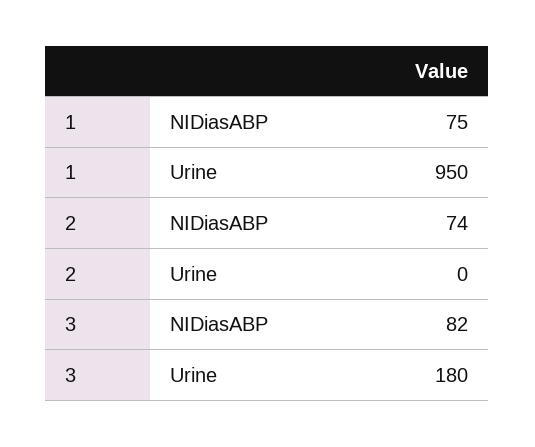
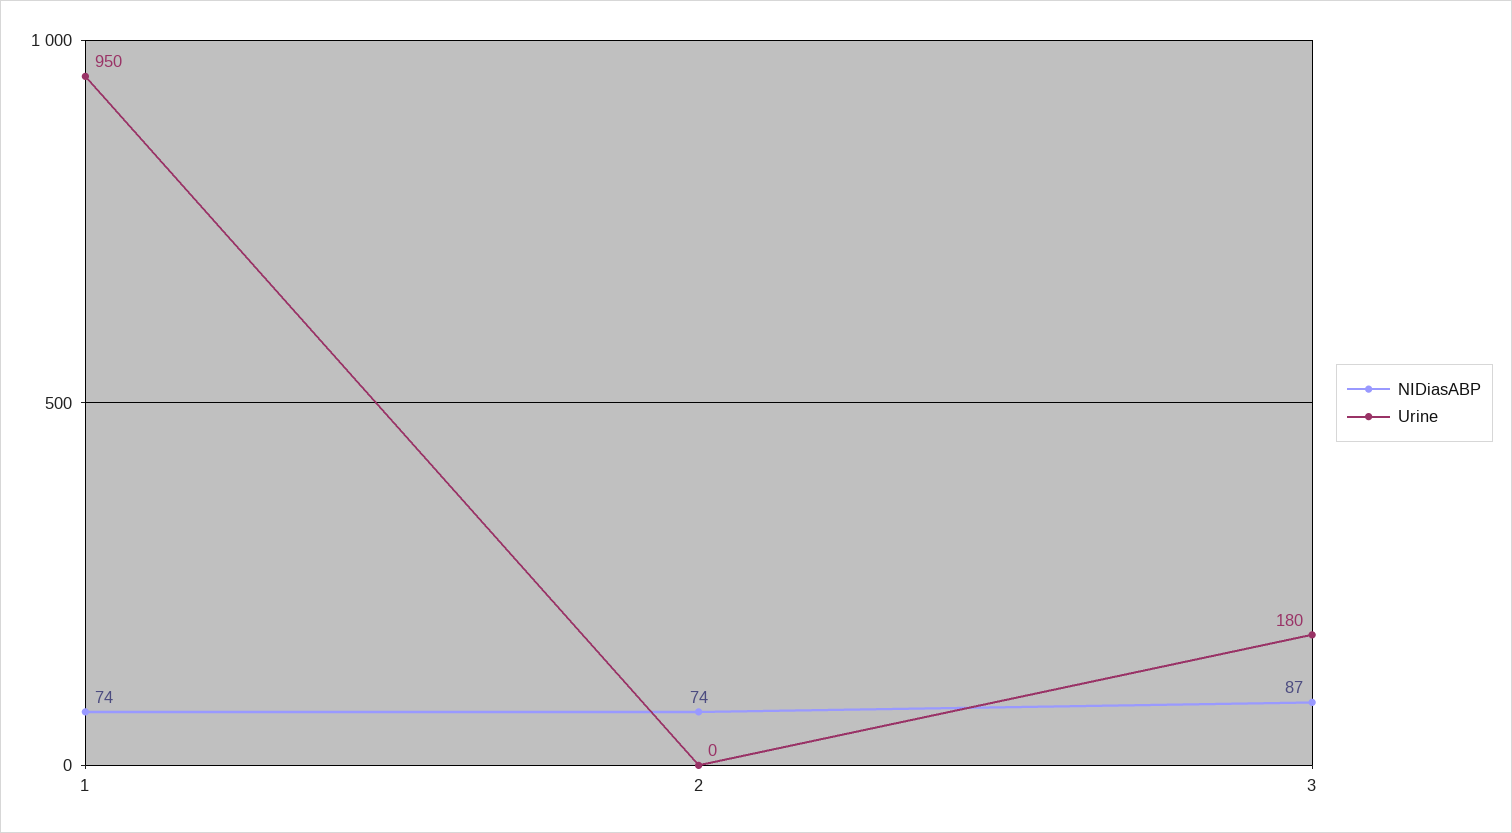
  {
    "NIDiasABP": {
-     "1": 75,
+     "1": 74,
      "2": 74,
-     "3": 82
+     "3": 87
    },
    "Urine": {
      "1": 950,
      "2": 0,
      "3": 180
    }
  }

